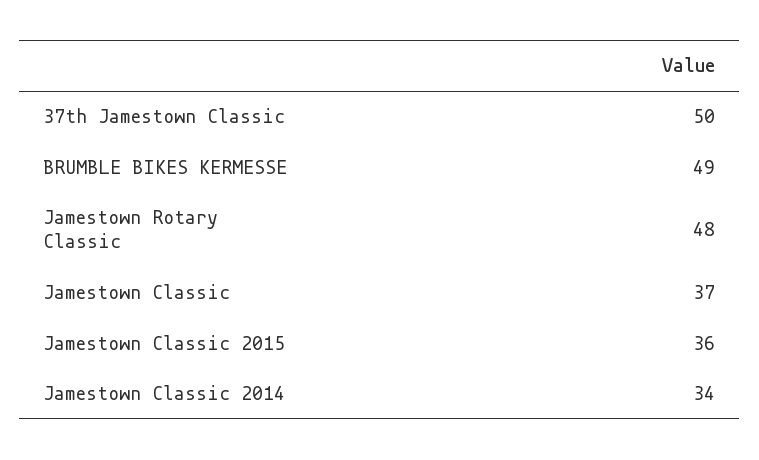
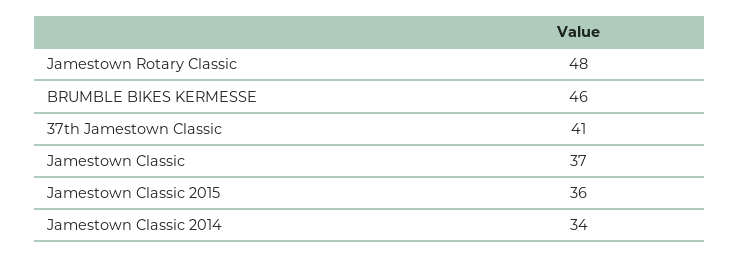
  {
-   "37th Jamestown Classic": 50,
+   "37th Jamestown Classic": 41,
-   "BRUMBLE BIKES KERMESSE": 49,
+   "BRUMBLE BIKES KERMESSE": 46,
    "Jamestown Rotary Classic": 48,
    "Jamestown Classic": 37,
    "Jamestown Classic 2015": 36,
    "Jamestown Classic 2014": 34
  }

